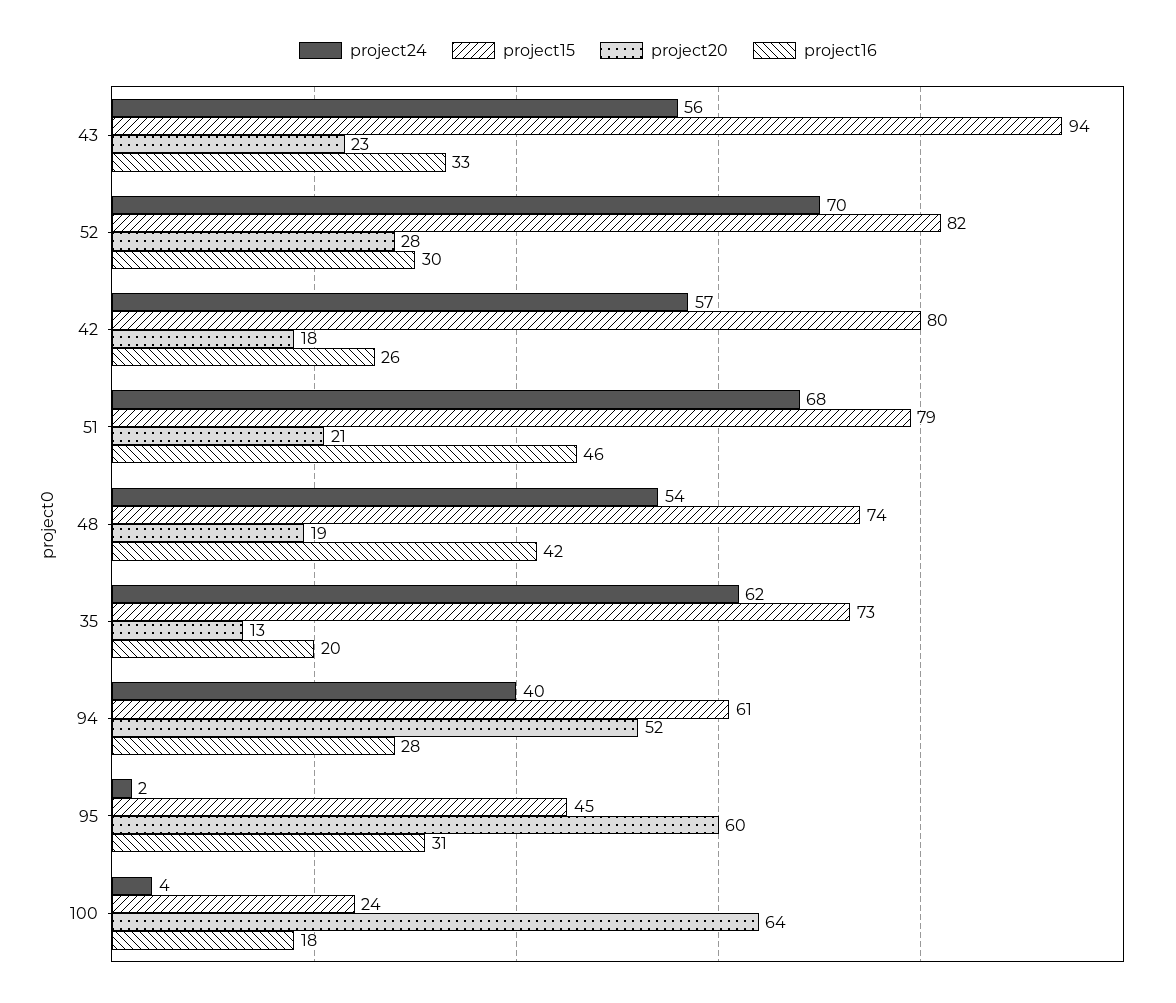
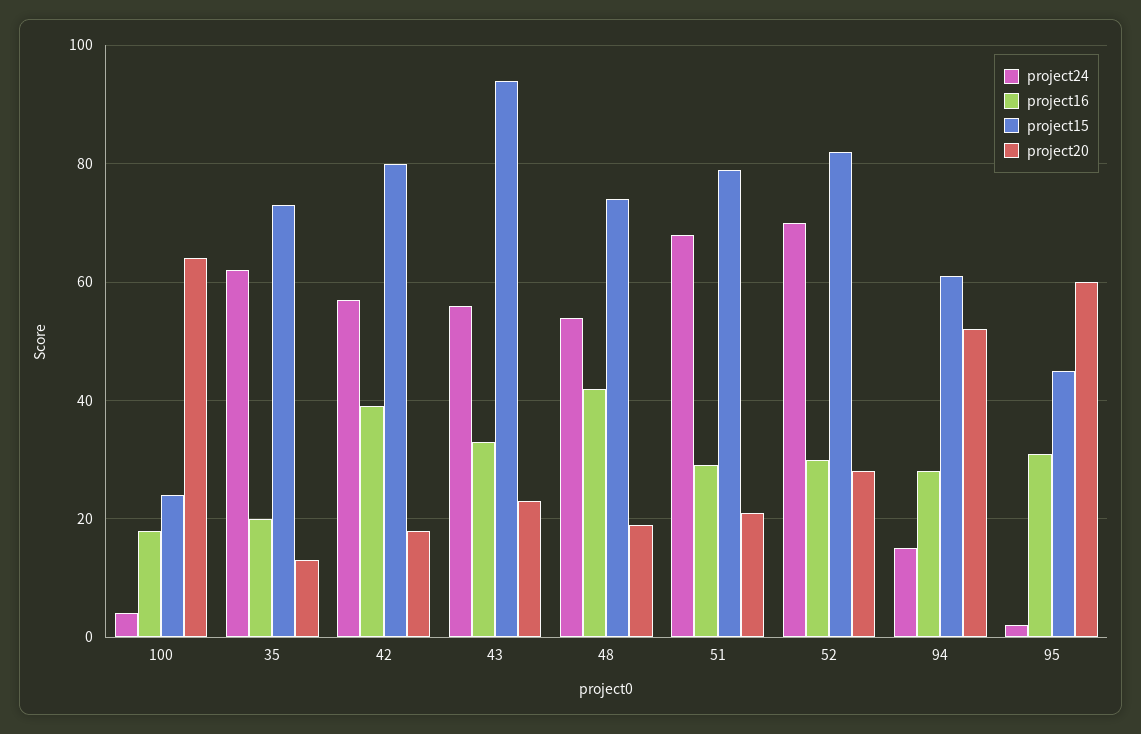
  {
    "project24": {
      "43": 56,
      "52": 70,
      "42": 57,
      "51": 68,
      "48": 54,
      "35": 62,
-     "94": 40,
+     "94": 15,
      "95": 2,
      "100": 4
    },
    "project15": {
      "43": 94,
      "52": 82,
      "42": 80,
      "51": 79,
      "48": 74,
      "35": 73,
      "94": 61,
      "95": 45,
      "100": 24
    },
    "project20": {
      "43": 23,
      "52": 28,
      "42": 18,
      "51": 21,
      "48": 19,
      "35": 13,
      "94": 52,
      "95": 60,
      "100": 64
    },
    "project16": {
      "43": 33,
      "52": 30,
-     "42": 26,
+     "42": 40,
-     "51": 46,
+     "51": 30,
      "48": 42,
      "35": 20,
      "94": 28,
      "95": 31,
      "100": 18
    }
  }

